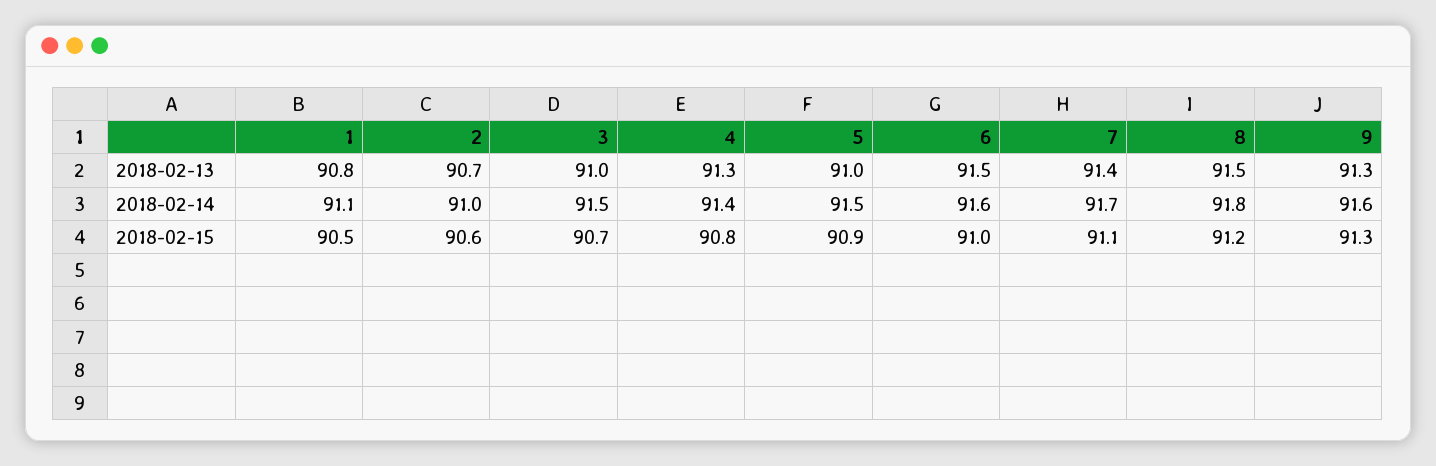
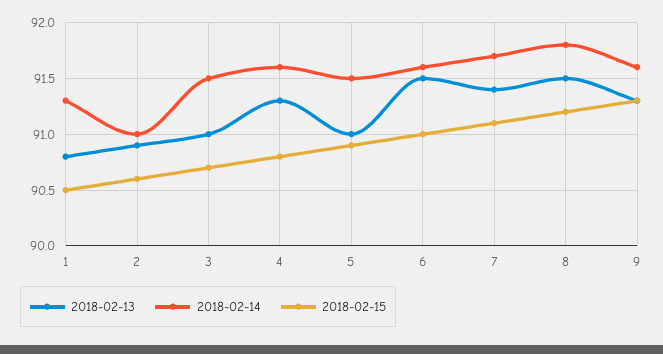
  {
    "2018-02-13": {
      "1": 90.8,
-     "2": 90.7,
+     "2": 90.9,
      "3": 91,
      "4": 91.3,
      "5": 91,
      "6": 91.5,
      "7": 91.4,
      "8": 91.5,
      "9": 91.3
    },
    "2018-02-14": {
-     "1": 91.1,
+     "1": 91.3,
      "2": 91,
      "3": 91.5,
-     "4": 91.4,
+     "4": 91.6,
      "5": 91.5,
      "6": 91.6,
      "7": 91.7,
      "8": 91.8,
      "9": 91.6
    },
    "2018-02-15": {
      "1": 90.5,
      "2": 90.6,
      "3": 90.7,
      "4": 90.8,
      "5": 90.9,
      "6": 91,
      "7": 91.1,
      "8": 91.2,
      "9": 91.3
    }
  }

